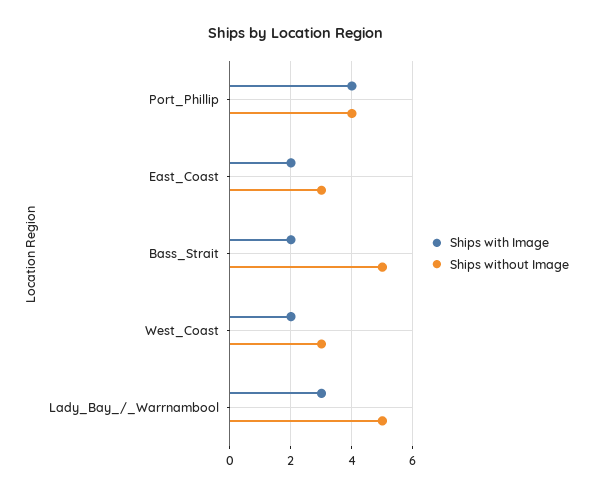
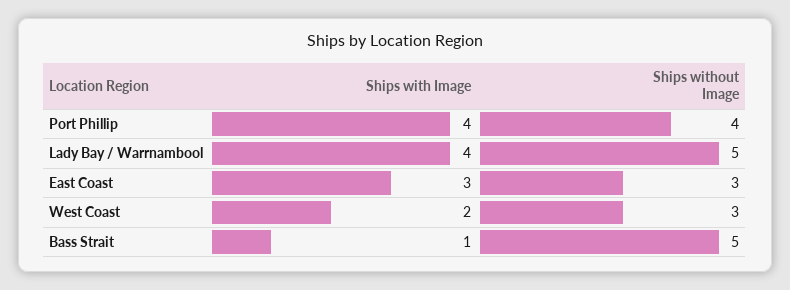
  {
    "Ships with Image": {
      "Port_Phillip": 4,
-     "East_Coast": 2,
+     "East_Coast": 3,
-     "Bass_Strait": 2,
+     "Bass_Strait": 1,
      "West_Coast": 2,
-     "Lady_Bay_/_Warrnambool": 3
+     "Lady_Bay_/_Warrnambool": 4
    },
    "Ships without Image": {
      "Port_Phillip": 4,
      "East_Coast": 3,
      "Bass_Strait": 5,
      "West_Coast": 3,
      "Lady_Bay_/_Warrnambool": 5
    }
  }

